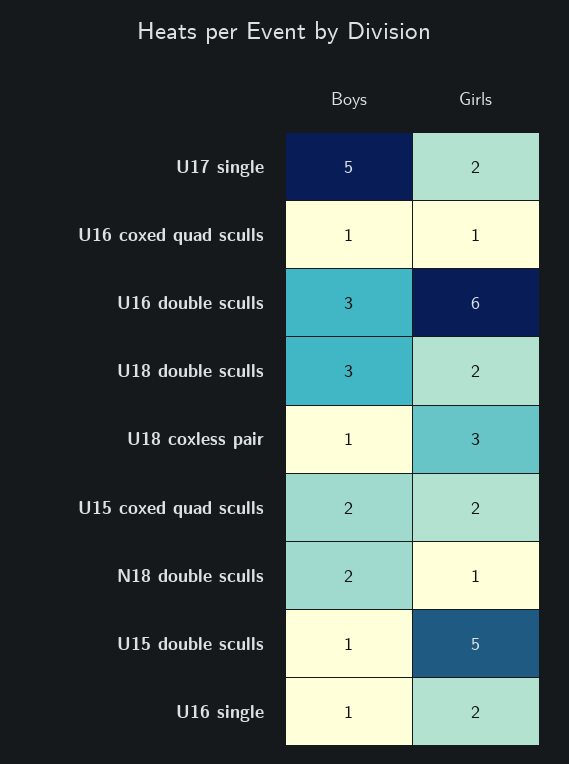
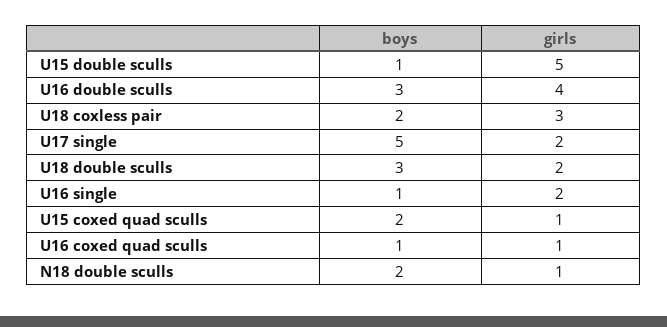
  {
    "Boys": {
      "U17 single": 5,
      "U16 coxed quad sculls": 1,
      "U16 double sculls": 3,
      "U18 double sculls": 3,
-     "U18 coxless pair": 1,
+     "U18 coxless pair": 2,
      "U15 coxed quad sculls": 2,
      "N18 double sculls": 2,
      "U15 double sculls": 1,
      "U16 single": 1
    },
    "Girls": {
      "U17 single": 2,
      "U16 coxed quad sculls": 1,
-     "U16 double sculls": 6,
+     "U16 double sculls": 4,
      "U18 double sculls": 2,
      "U18 coxless pair": 3,
-     "U15 coxed quad sculls": 2,
+     "U15 coxed quad sculls": 1,
      "N18 double sculls": 1,
      "U15 double sculls": 5,
      "U16 single": 2
    }
  }

